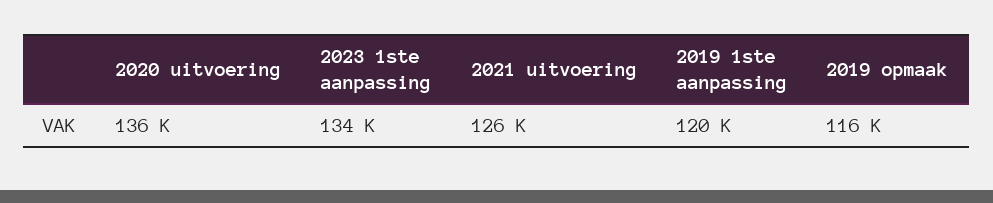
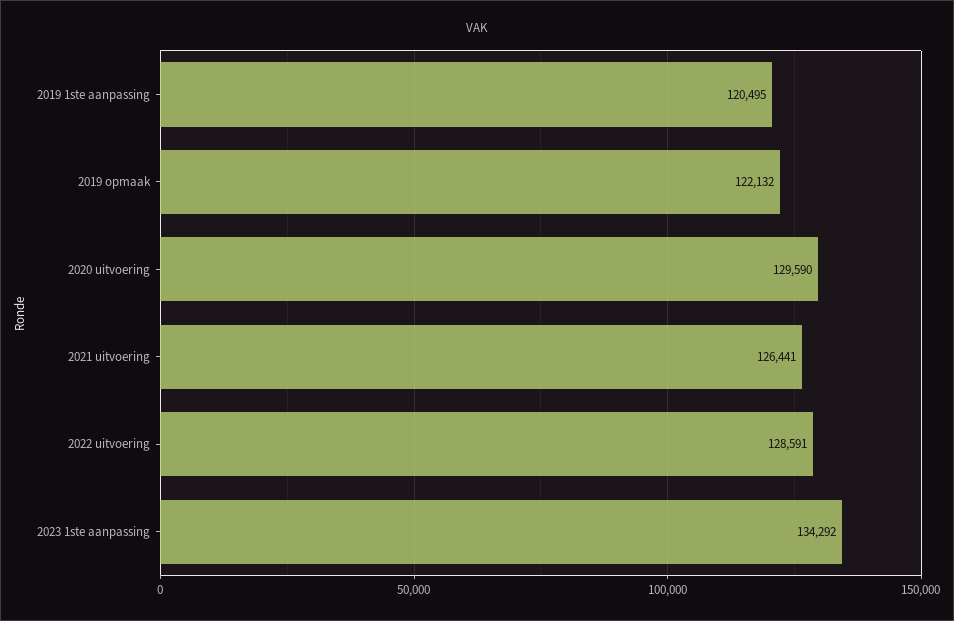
  {
-   "2020 uitvoering": 136000,
+   "2020 uitvoering": 129590,
    "2023 1ste aanpassing": 134292,
    "2021 uitvoering": 126441,
    "2019 1ste aanpassing": 120495,
-   "2019 opmaak": 116000
+   "2019 opmaak": 122132,
+   "2022 uitvoering": 128591
  }

